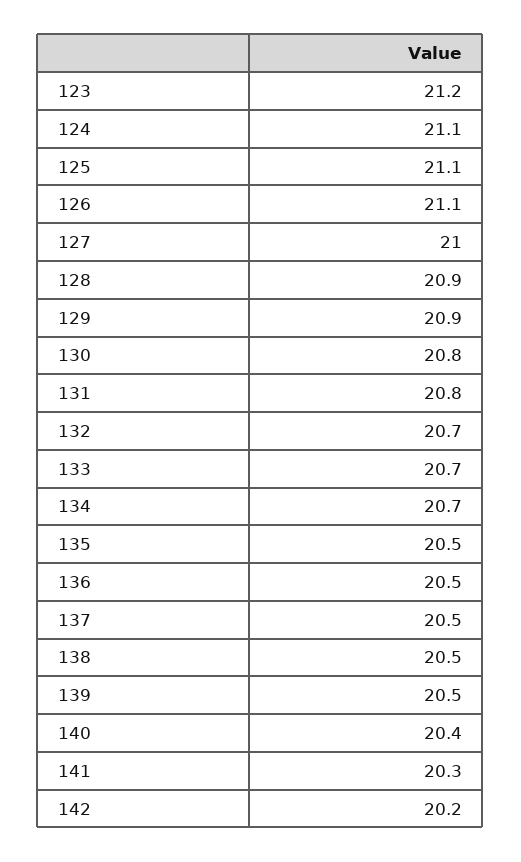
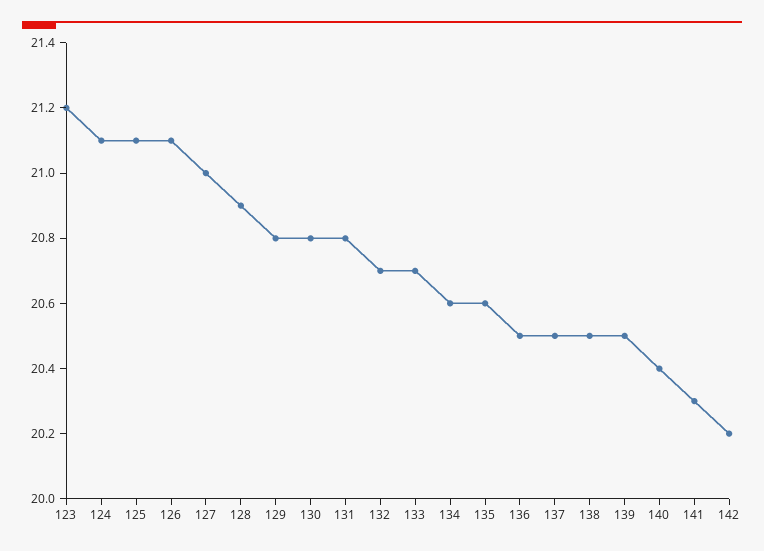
  {
    "123": 21.2,
    "124": 21.1,
    "125": 21.1,
    "126": 21.1,
    "127": 21,
    "128": 20.9,
-   "129": 20.9,
+   "129": 20.8,
    "130": 20.8,
    "131": 20.8,
    "132": 20.7,
    "133": 20.7,
-   "134": 20.7,
+   "134": 20.6,
-   "135": 20.5,
+   "135": 20.6,
    "136": 20.5,
    "137": 20.5,
    "138": 20.5,
    "139": 20.5,
    "140": 20.4,
    "141": 20.3,
    "142": 20.2
  }

